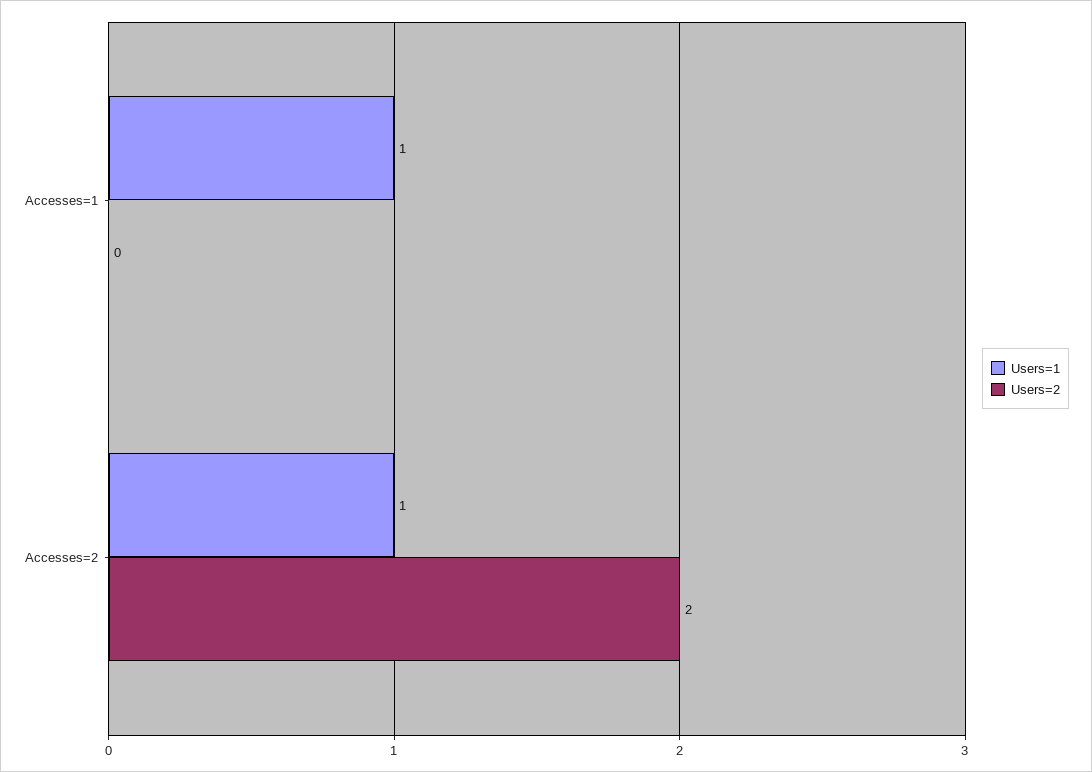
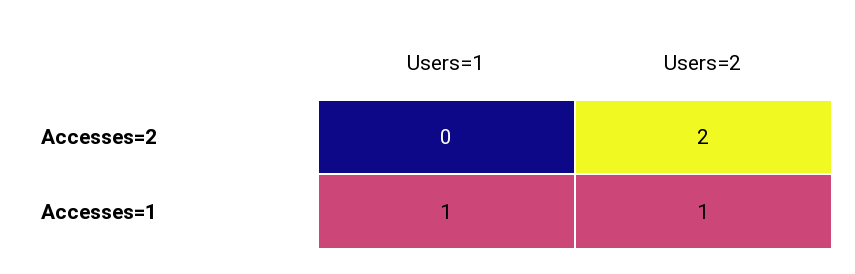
  {
    "Users=1": {
      "Accesses=1": 1,
-     "Accesses=2": 1
+     "Accesses=2": 0
    },
    "Users=2": {
-     "Accesses=1": 0,
+     "Accesses=1": 1,
      "Accesses=2": 2
    }
  }

